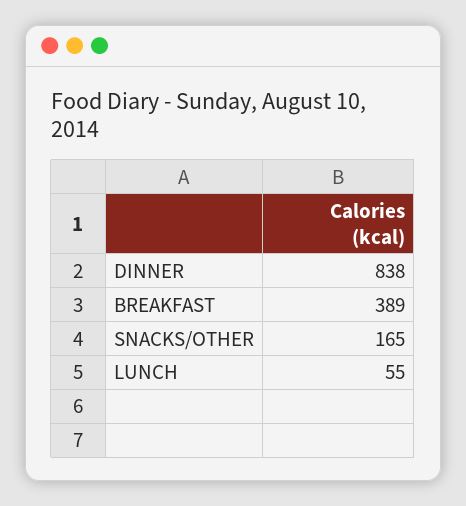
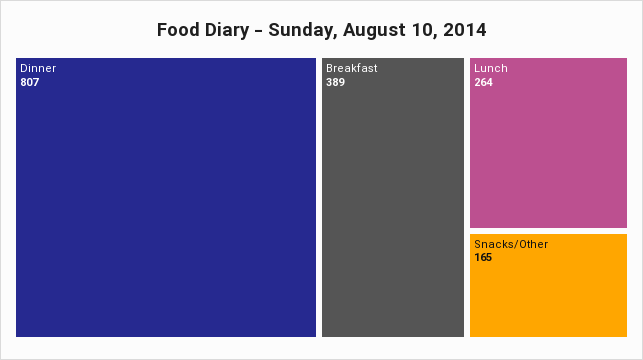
  {
-   "DINNER": 838,
+   "DINNER": 807,
    "BREAKFAST": 389,
    "SNACKS/OTHER": 165,
-   "LUNCH": 55
+   "LUNCH": 264
  }

